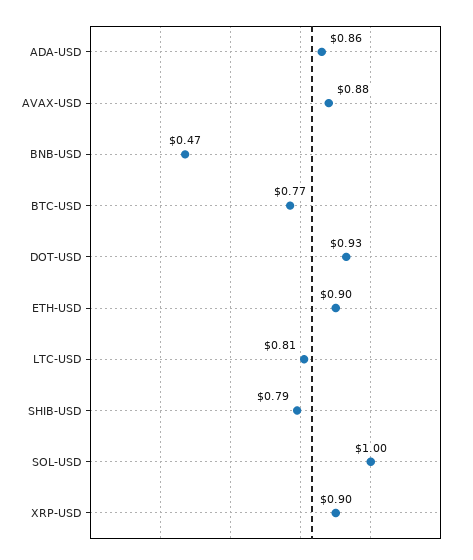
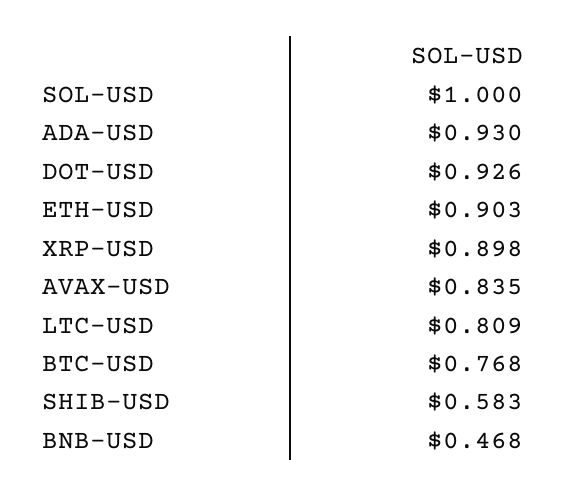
  {
-   "ADA-USD": 0.86,
+   "ADA-USD": 0.93,
-   "AVAX-USD": 0.88,
+   "AVAX-USD": 0.835,
    "BNB-USD": 0.468,
    "BTC-USD": 0.768,
    "DOT-USD": 0.926,
    "ETH-USD": 0.903,
    "LTC-USD": 0.809,
-   "SHIB-USD": 0.79,
+   "SHIB-USD": 0.583,
    "SOL-USD": 1,
    "XRP-USD": 0.898
  }

